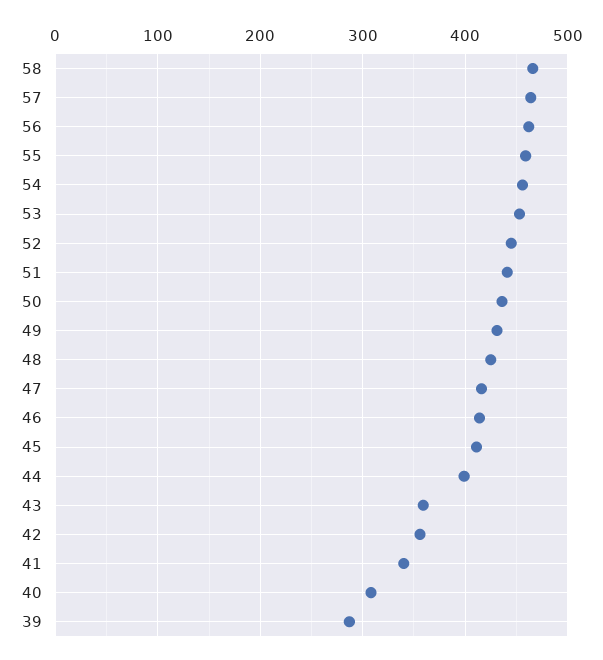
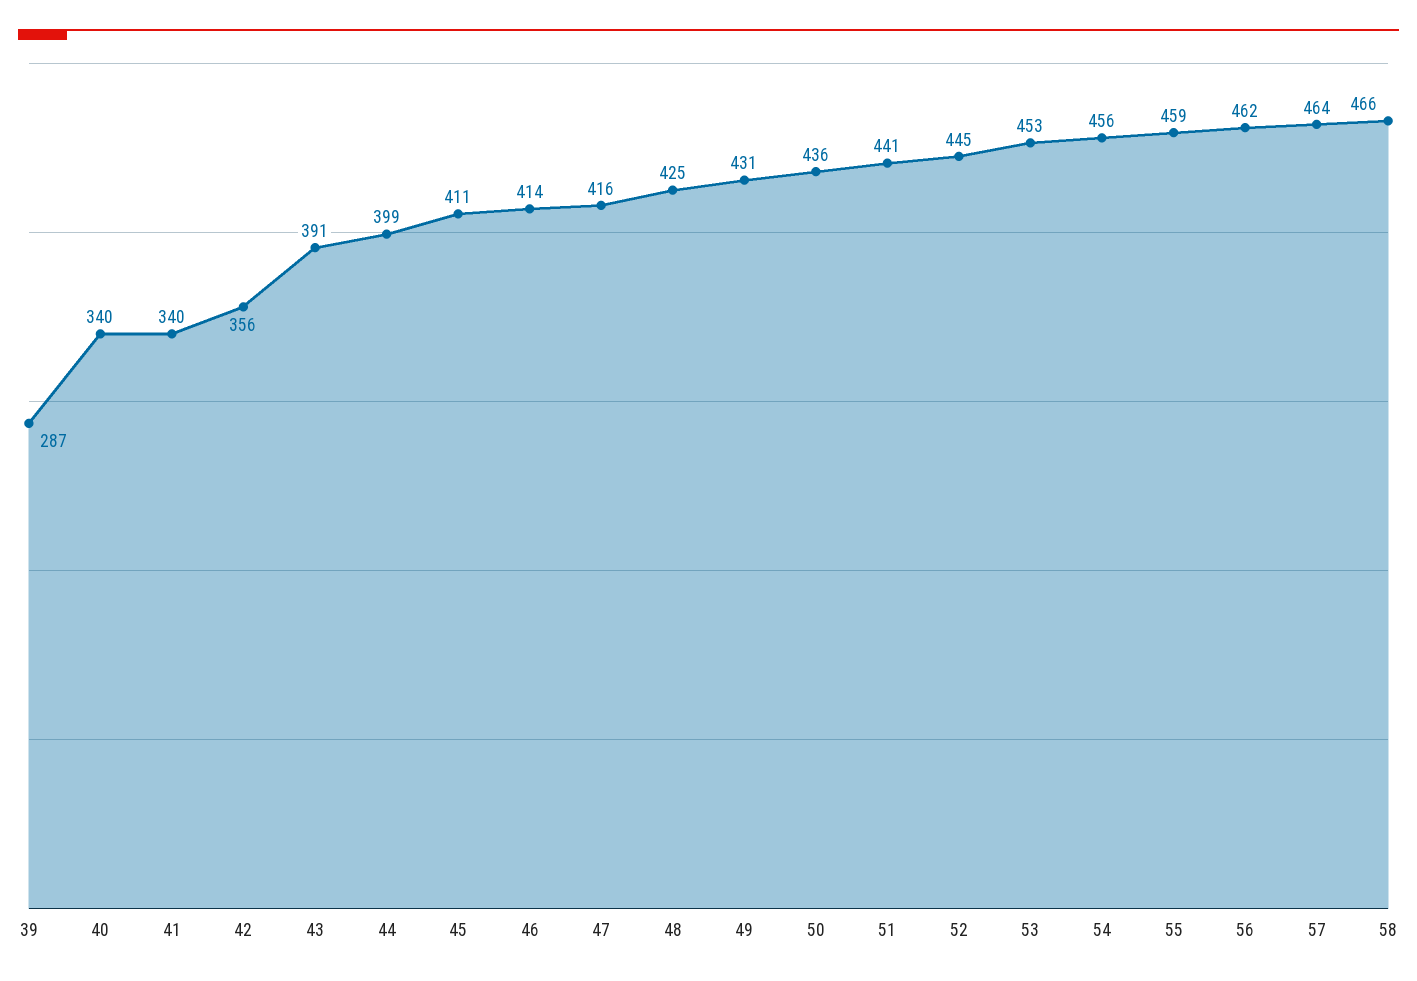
  {
    "58": 466,
    "57": 464,
    "56": 462,
    "55": 459,
    "54": 456,
    "53": 453,
    "52": 445,
    "51": 441,
    "50": 436,
    "49": 431,
    "48": 425,
    "47": 416,
    "46": 414,
    "45": 411,
    "44": 399,
-   "43": 360,
+   "43": 391,
    "42": 356,
    "41": 340,
-   "40": 310,
+   "40": 340,
    "39": 287
  }

